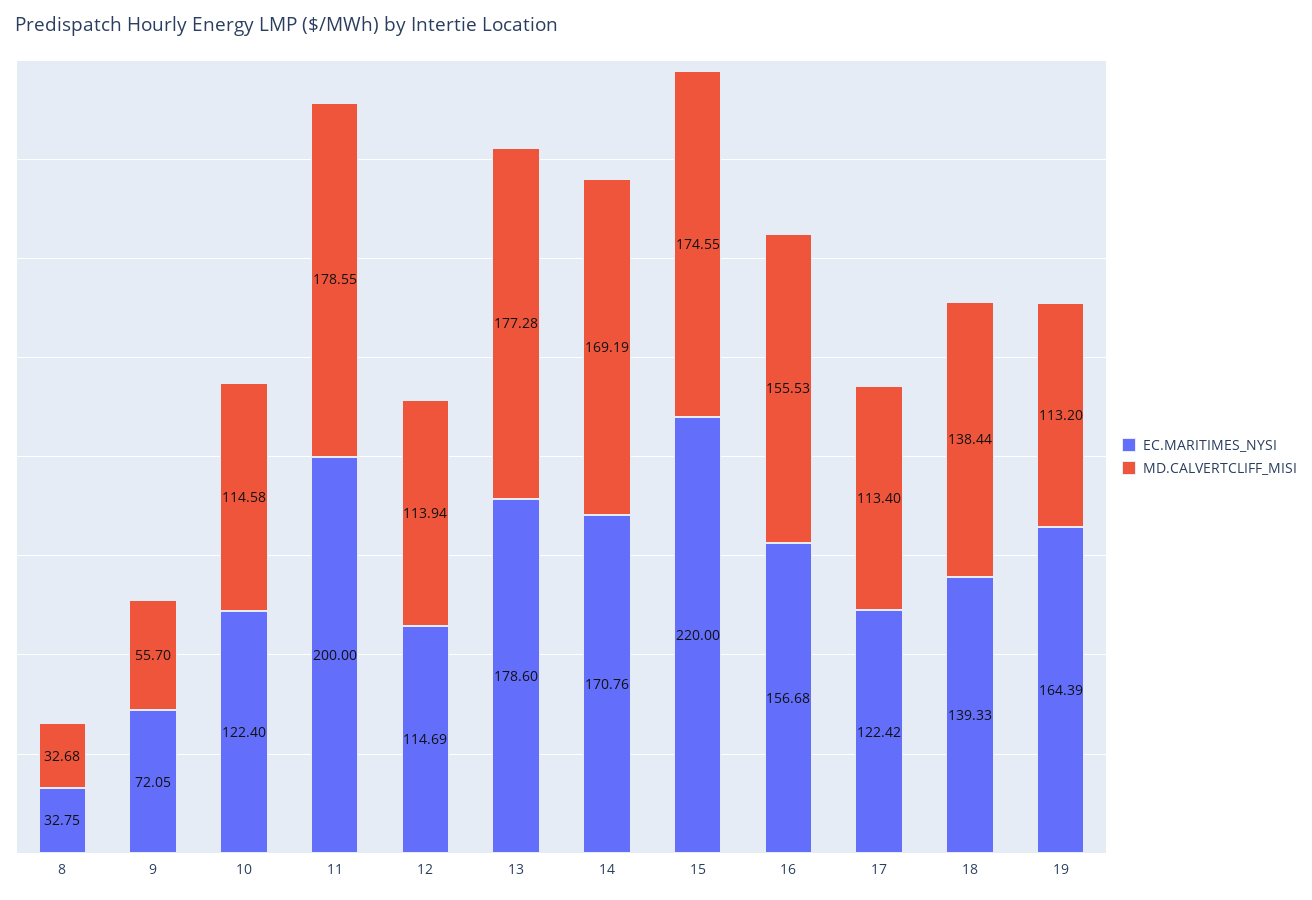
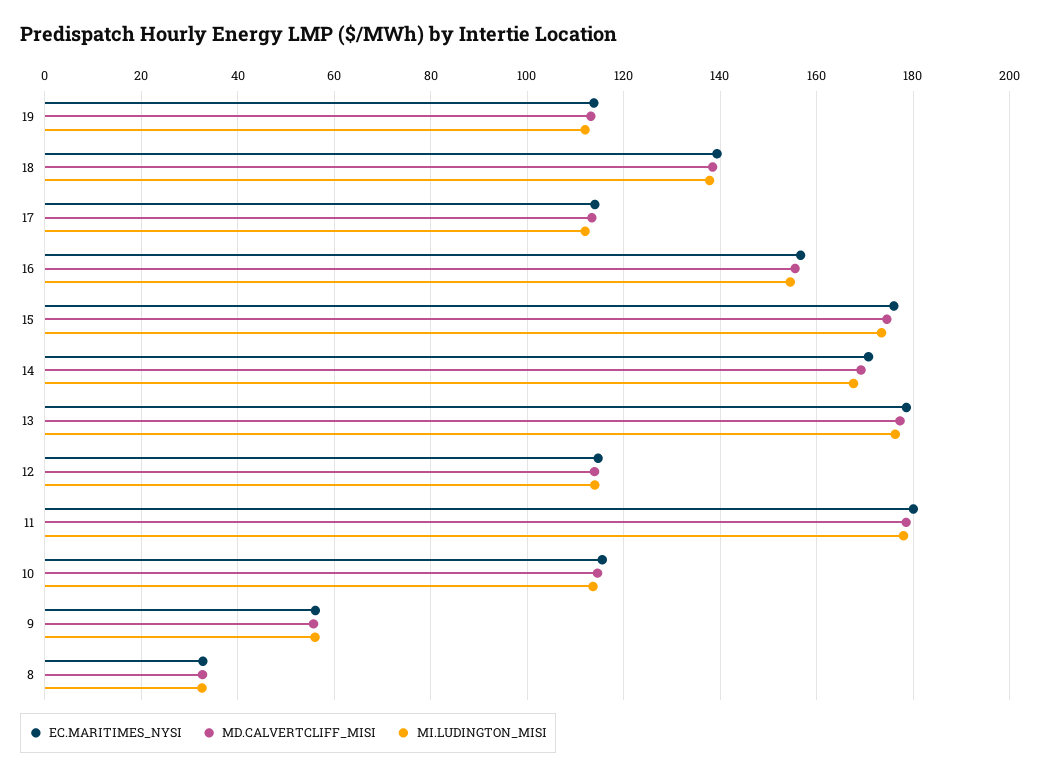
  {
    "EC.MARITIMES_NYSI": {
      "8": 32.75,
-     "9": 72.05,
+     "9": 56,
-     "10": 122.4,
+     "10": 116,
-     "11": 200,
+     "11": 180,
      "12": 114.69,
      "13": 178.6,
      "14": 170.76,
-     "15": 220,
+     "15": 176,
      "16": 156.68,
-     "17": 122.42,
+     "17": 114,
      "18": 139.33,
-     "19": 164.39
+     "19": 114
    },
    "MD.CALVERTCLIFF_MISI": {
      "8": 32.68,
      "9": 55.7,
      "10": 114.58,
      "11": 178.55,
      "12": 113.94,
      "13": 177.28,
      "14": 169.19,
      "15": 174.55,
      "16": 155.53,
      "17": 113.4,
      "18": 138.44,
      "19": 113.2
-   }
+   },
+   "MI.LUDINGTON_MISI": {
+     "19": 112,
+     "18": 138,
+     "17": 112,
+     "16": 154,
+     "15": 174,
+     "14": 168,
+     "13": 176,
+     "12": 114,
+     "11": 178,
+     "10": 114,
+     "9": 56,
+     "8": 32
+   }
  }

